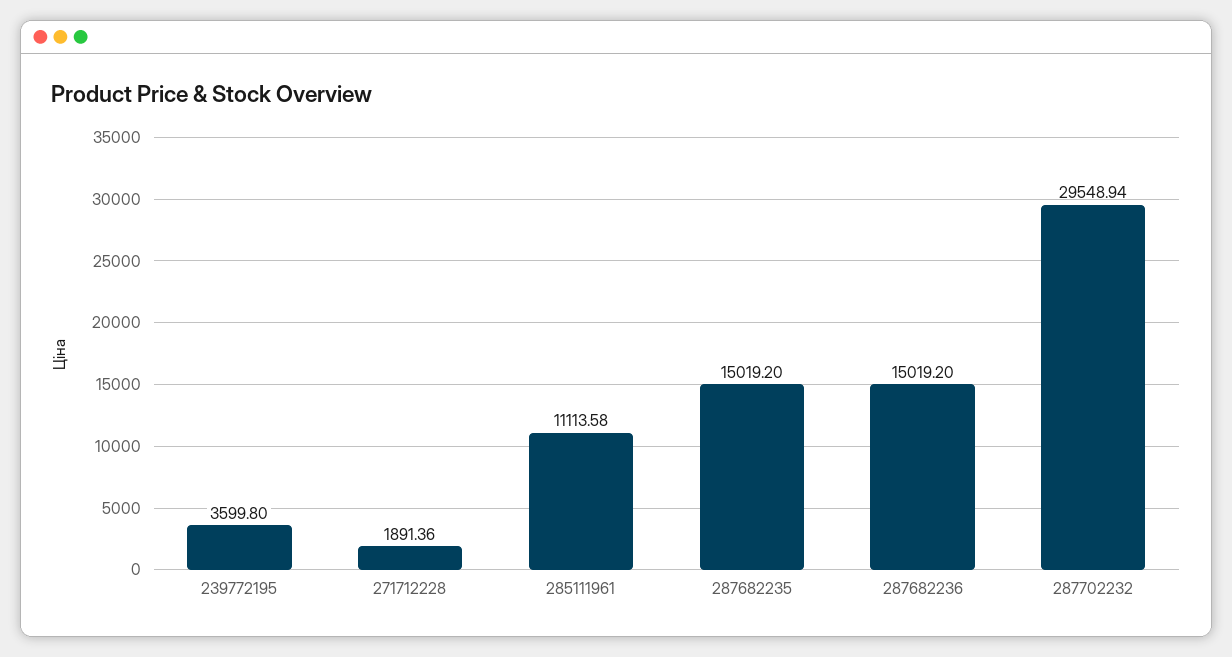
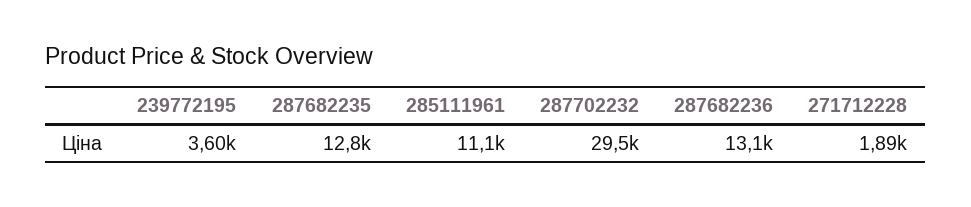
  {
    "239772195": 3599.8,
    "271712228": 1891.36,
    "285111961": 11113.58,
-   "287682235": 15019.2,
+   "287682235": 12800,
-   "287682236": 15019.2,
+   "287682236": 13100,
    "287702232": 29548.94
  }

